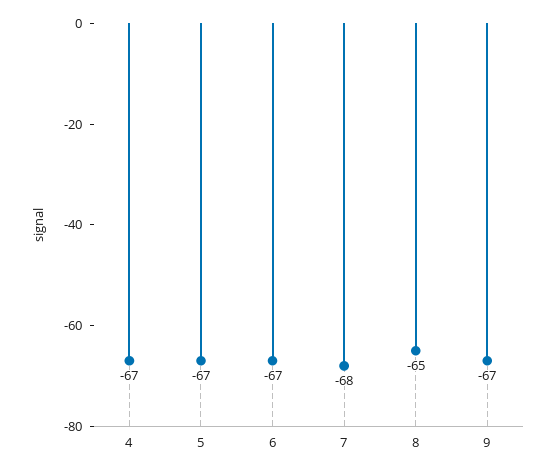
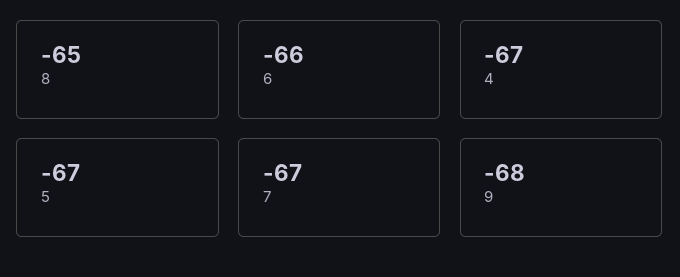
  {
    "4": -67,
    "5": -67,
-   "6": -67,
+   "6": -66,
-   "7": -68,
+   "7": -67,
    "8": -65,
-   "9": -67
+   "9": -68
  }

